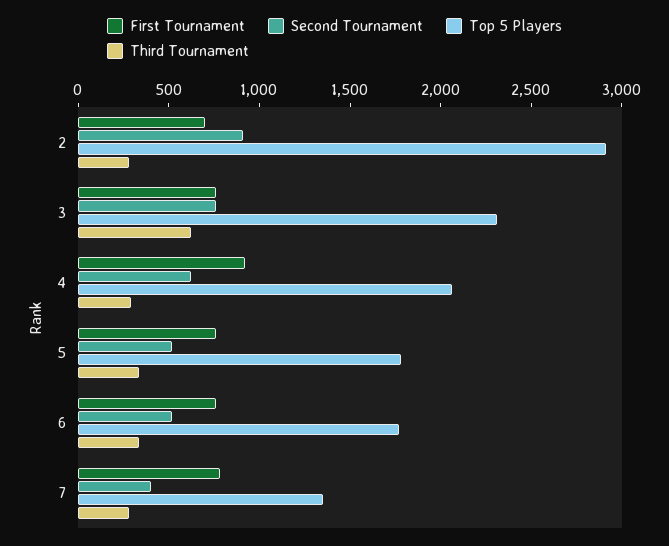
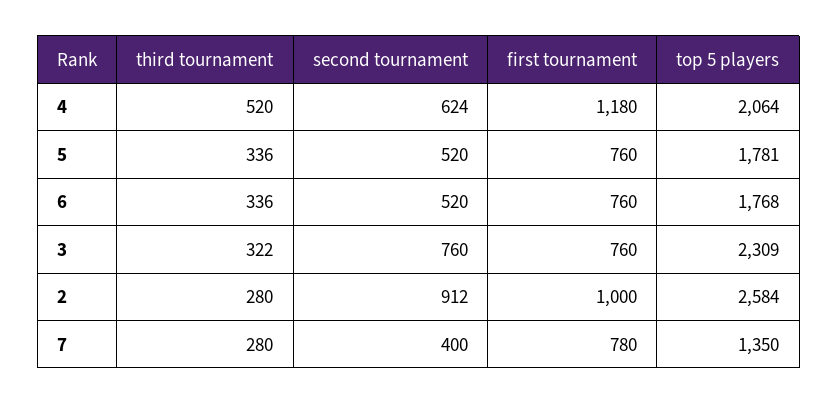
  {
    "First Tournament": {
-     "2": 700,
+     "2": 1000,
      "3": 760,
-     "4": 900,
+     "4": 1180,
      "5": 760,
      "6": 760,
      "7": 780
    },
    "Second Tournament": {
      "2": 912,
      "3": 760,
      "4": 624,
      "5": 520,
      "6": 520,
      "7": 400
    },
    "Top 5 Players": {
-     "2": 2900,
+     "2": 2584,
      "3": 2309,
      "4": 2064,
      "5": 1781,
      "6": 1768,
      "7": 1350
    },
    "Third Tournament": {
      "2": 280,
-     "3": 600,
+     "3": 322,
-     "4": 300,
+     "4": 520,
      "5": 336,
      "6": 336,
      "7": 280
    }
  }

